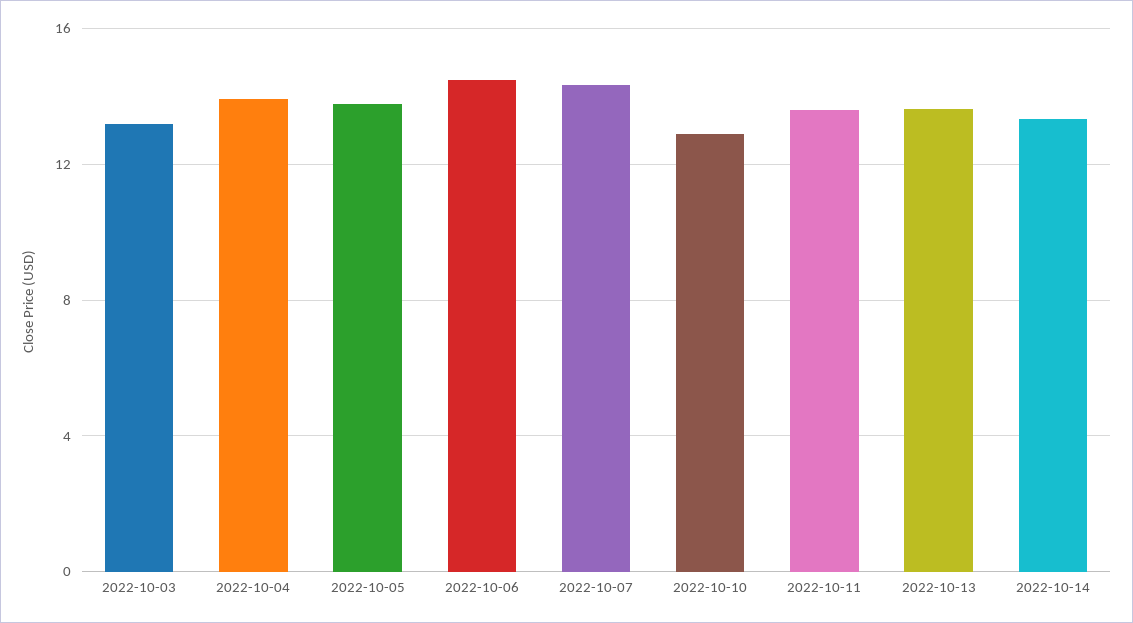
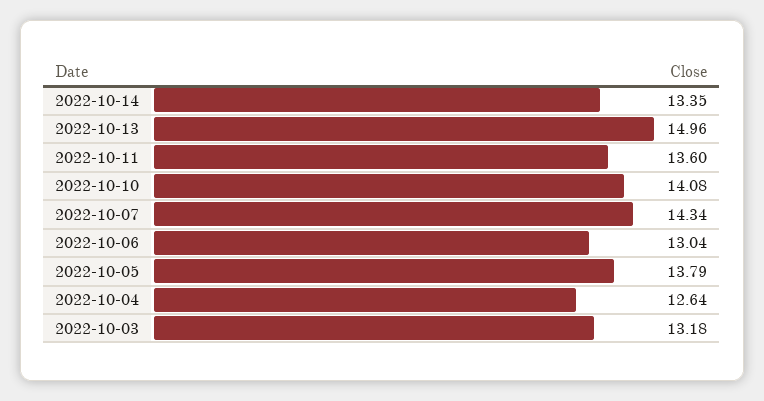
  {
    "2022-10-03": 13.18,
-   "2022-10-04": 14,
+   "2022-10-04": 12.64,
    "2022-10-05": 13.79,
-   "2022-10-06": 14.5,
+   "2022-10-06": 13.04,
    "2022-10-07": 14.34,
-   "2022-10-10": 13,
+   "2022-10-10": 14.08,
    "2022-10-11": 13.6,
-   "2022-10-13": 13.5,
+   "2022-10-13": 14.96,
    "2022-10-14": 13.35
  }

